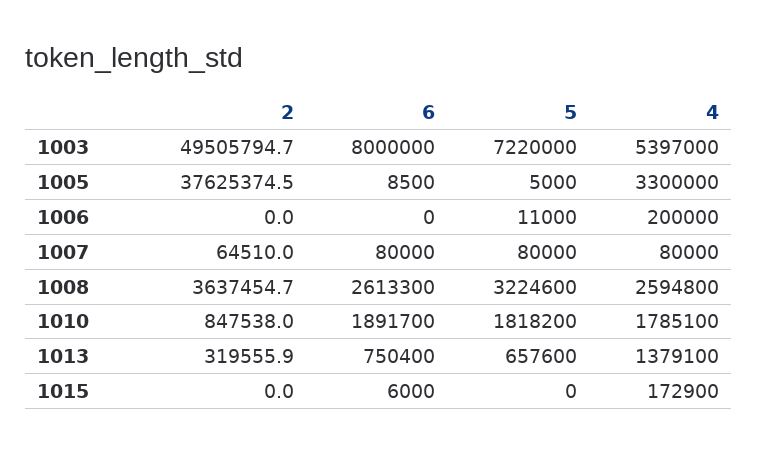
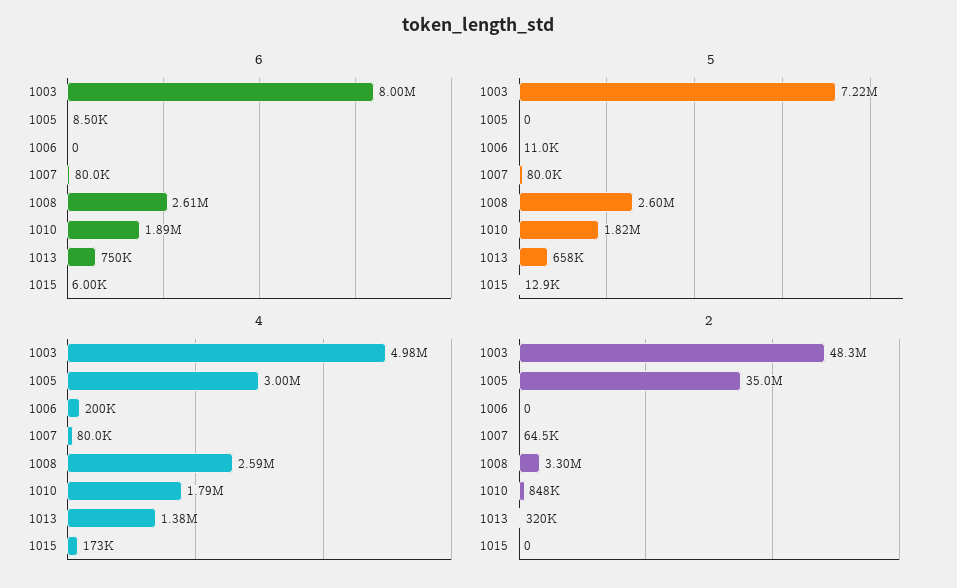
  {
    "2": {
-     "1003": 49505794.7,
+     "1003": 48300000,
-     "1005": 37625374.5,
+     "1005": 35000000,
      "1006": 0,
      "1007": 64510,
-     "1008": 3637454.7,
+     "1008": 3300000,
      "1010": 847538,
      "1013": 319555.9,
      "1015": 0
    },
    "6": {
      "1003": 8000000,
      "1005": 8500,
      "1006": 0,
      "1007": 80000,
      "1008": 2613300,
      "1010": 1891700,
      "1013": 750400,
      "1015": 6000
    },
    "5": {
      "1003": 7220000,
-     "1005": 5000,
+     "1005": 0,
      "1006": 11000,
      "1007": 80000,
-     "1008": 3224600,
+     "1008": 2600000,
      "1010": 1818200,
      "1013": 657600,
-     "1015": 0
+     "1015": 12900
    },
    "4": {
-     "1003": 5397000,
+     "1003": 4980000,
-     "1005": 3300000,
+     "1005": 3000000,
      "1006": 200000,
      "1007": 80000,
      "1008": 2594800,
      "1010": 1785100,
      "1013": 1379100,
      "1015": 172900
    }
  }

